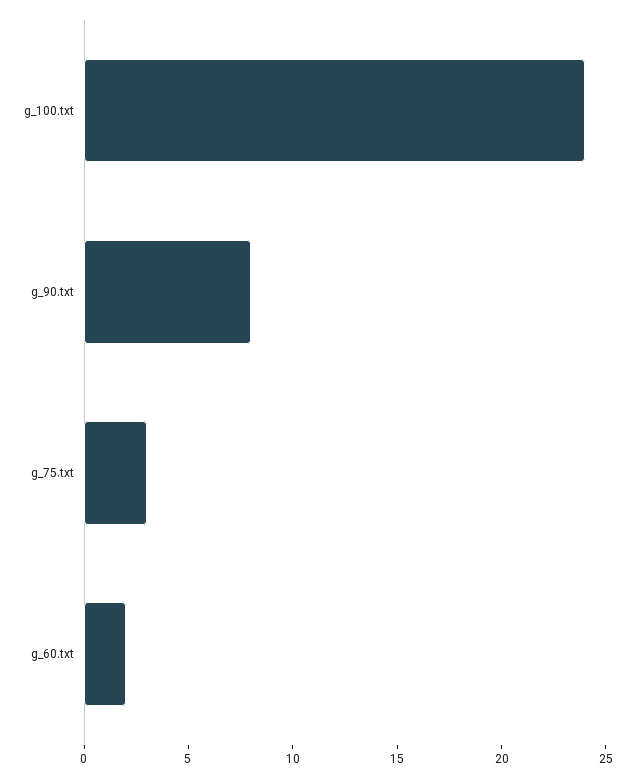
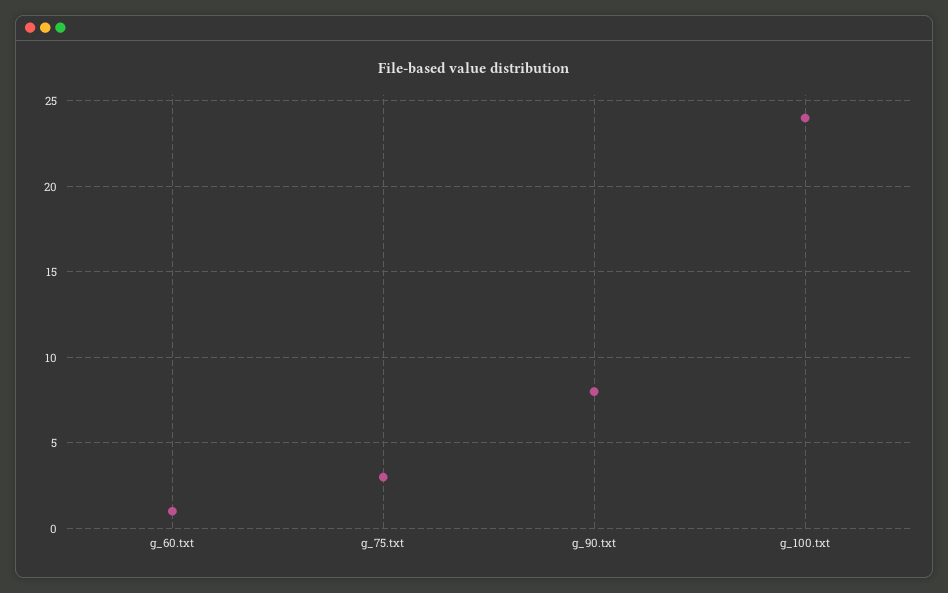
  {
    "g_100.txt": 24,
    "g_90.txt": 8,
    "g_75.txt": 3,
-   "g_60.txt": 2
+   "g_60.txt": 1
  }

